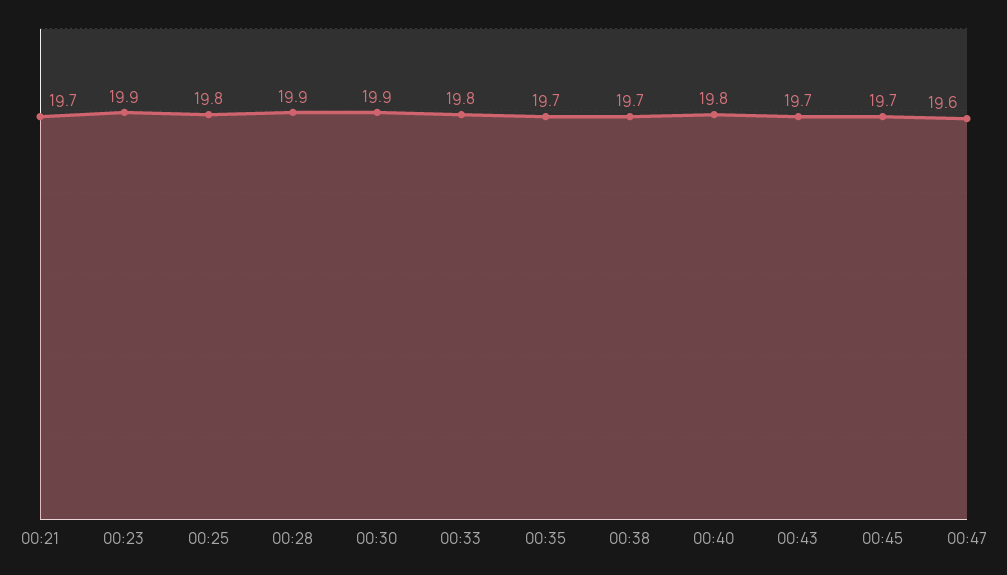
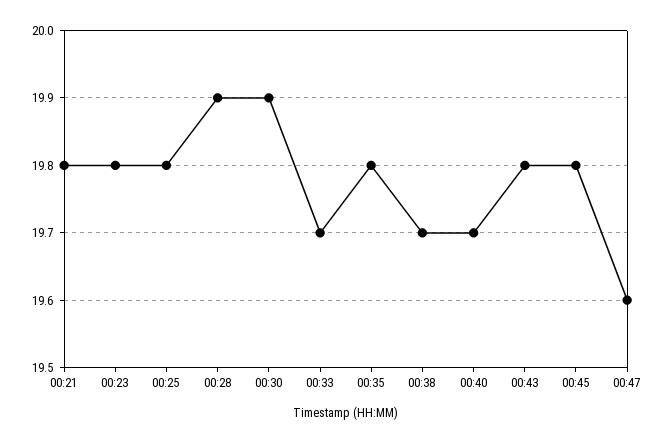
  {
-   "00:21": 19.7,
+   "00:21": 19.8,
-   "00:23": 19.9,
+   "00:23": 19.8,
    "00:25": 19.8,
    "00:28": 19.9,
    "00:30": 19.9,
-   "00:33": 19.8,
+   "00:33": 19.7,
-   "00:35": 19.7,
+   "00:35": 19.8,
    "00:38": 19.7,
-   "00:40": 19.8,
+   "00:40": 19.7,
-   "00:43": 19.7,
+   "00:43": 19.8,
-   "00:45": 19.7,
+   "00:45": 19.8,
    "00:47": 19.6
  }

